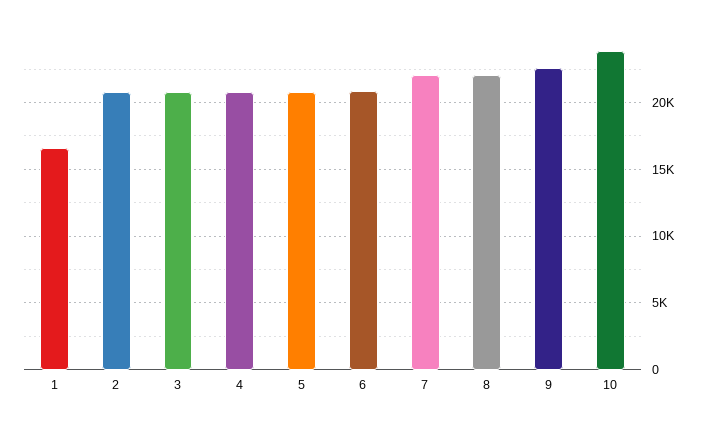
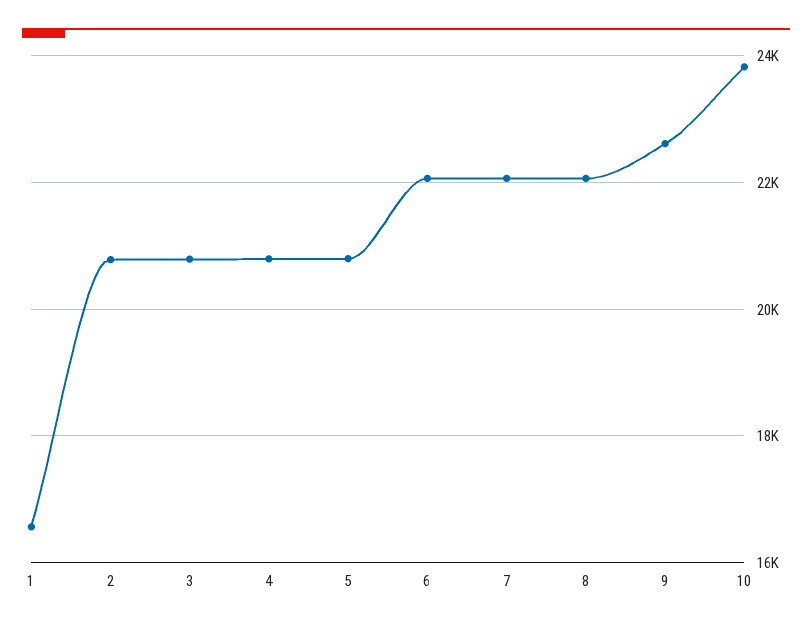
  {
    "1": 16600,
    "2": 20800,
    "3": 20800,
    "4": 20800,
    "5": 20800,
-   "6": 21000,
+   "6": 22000,
    "7": 22000,
    "8": 22000,
    "9": 22600,
    "10": 23800
  }

